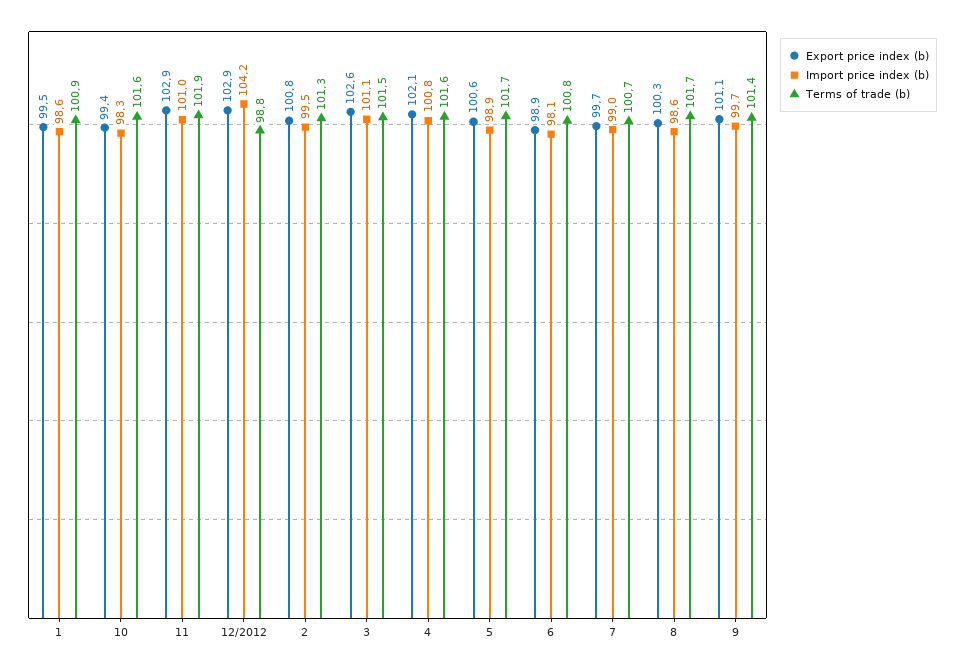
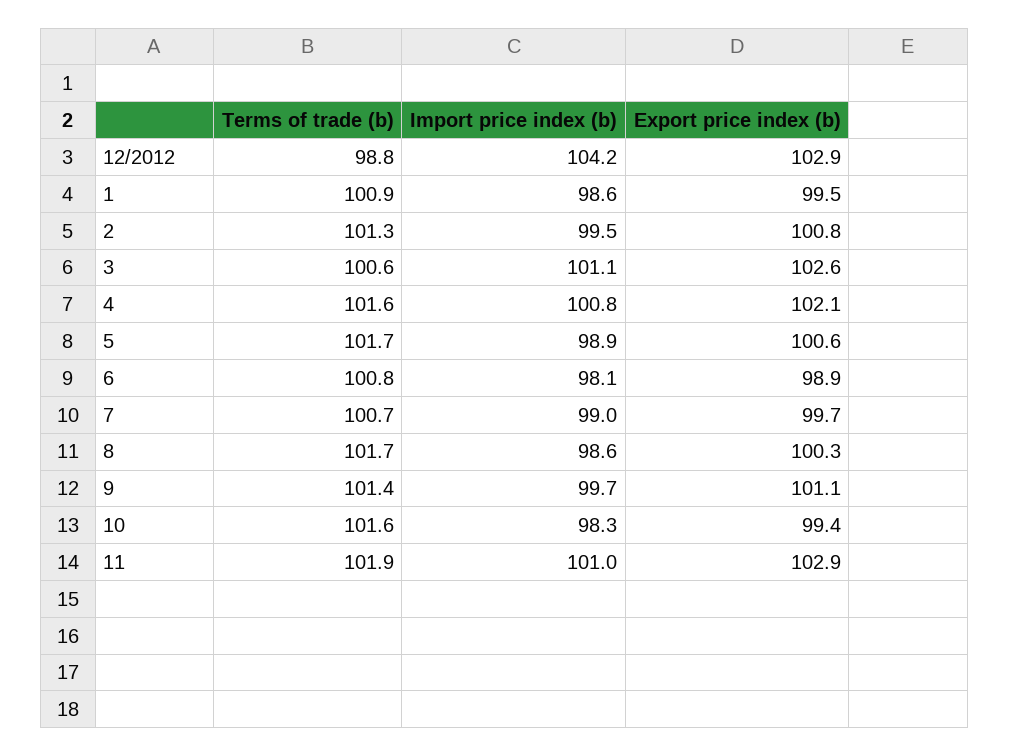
  {
    "Export price index (b)": {
      "1": 99.5,
      "10": 99.4,
      "11": 102.9,
      "12/2012": 102.9,
      "2": 100.8,
      "3": 102.6,
      "4": 102.1,
      "5": 100.6,
      "6": 98.9,
      "7": 99.7,
      "8": 100.3,
      "9": 101.1
    },
    "Import price index (b)": {
      "1": 98.6,
      "10": 98.3,
      "11": 101,
      "12/2012": 104.2,
      "2": 99.5,
      "3": 101.1,
      "4": 100.8,
      "5": 98.9,
      "6": 98.1,
      "7": 99,
      "8": 98.6,
      "9": 99.7
    },
    "Terms of trade (b)": {
      "1": 100.9,
      "10": 101.6,
      "11": 101.9,
      "12/2012": 98.8,
      "2": 101.3,
-     "3": 101.5,
+     "3": 100.6,
      "4": 101.6,
      "5": 101.7,
      "6": 100.8,
      "7": 100.7,
      "8": 101.7,
      "9": 101.4
    }
  }

